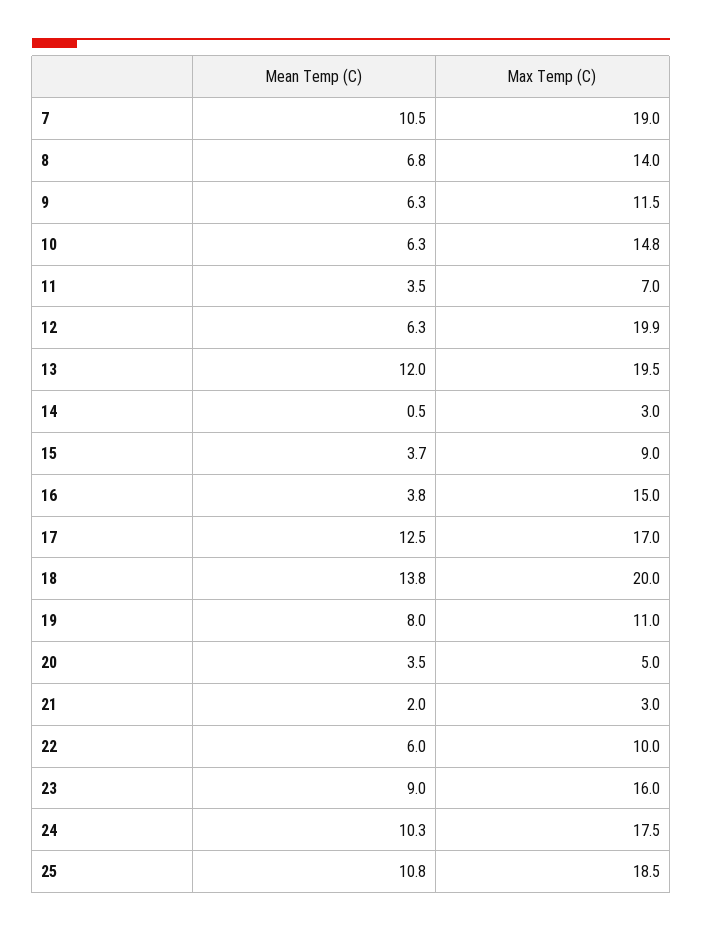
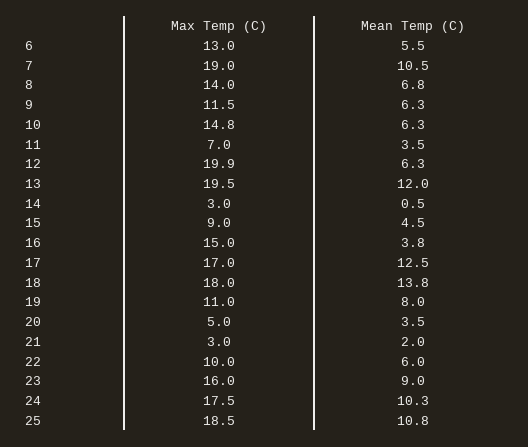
  {
    "Mean Temp (C)": {
      "7": 10.5,
      "8": 6.8,
      "9": 6.3,
      "10": 6.3,
      "11": 3.5,
      "12": 6.3,
      "13": 12,
      "14": 0.5,
-     "15": 3.7,
+     "15": 4.5,
      "16": 3.8,
      "17": 12.5,
      "18": 13.8,
      "19": 8,
      "20": 3.5,
      "21": 2,
      "22": 6,
      "23": 9,
      "24": 10.3,
-     "25": 10.8
+     "25": 10.8,
+     "6": 5.5
    },
    "Max Temp (C)": {
      "7": 19,
      "8": 14,
      "9": 11.5,
      "10": 14.8,
      "11": 7,
      "12": 19.9,
      "13": 19.5,
      "14": 3,
      "15": 9,
      "16": 15,
      "17": 17,
-     "18": 20,
+     "18": 18,
      "19": 11,
      "20": 5,
      "21": 3,
      "22": 10,
      "23": 16,
      "24": 17.5,
-     "25": 18.5
+     "25": 18.5,
+     "6": 13
    }
  }

